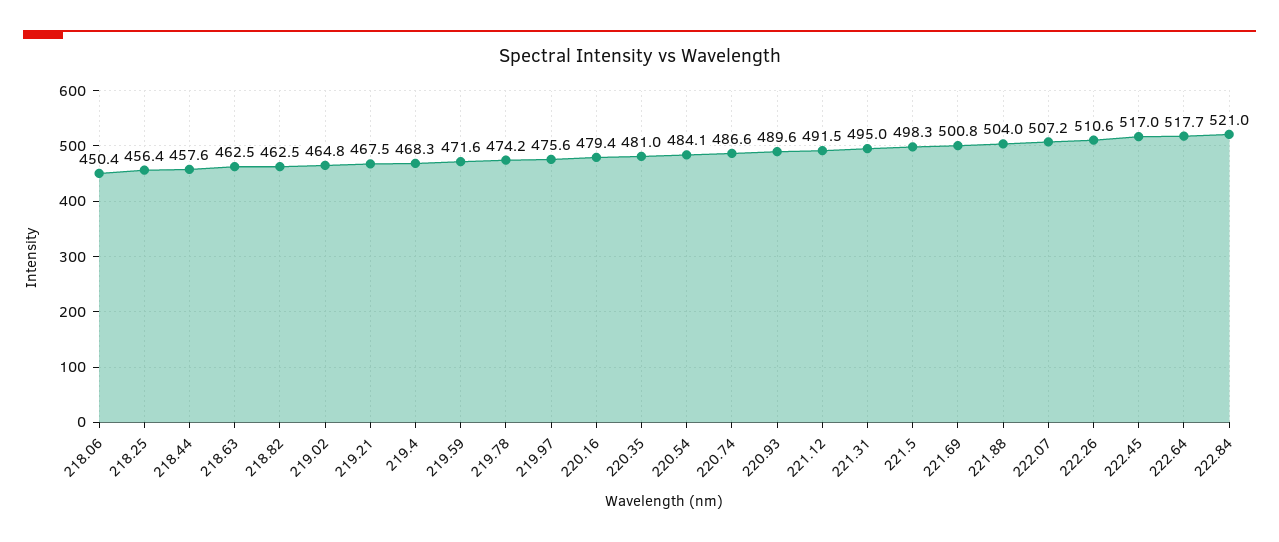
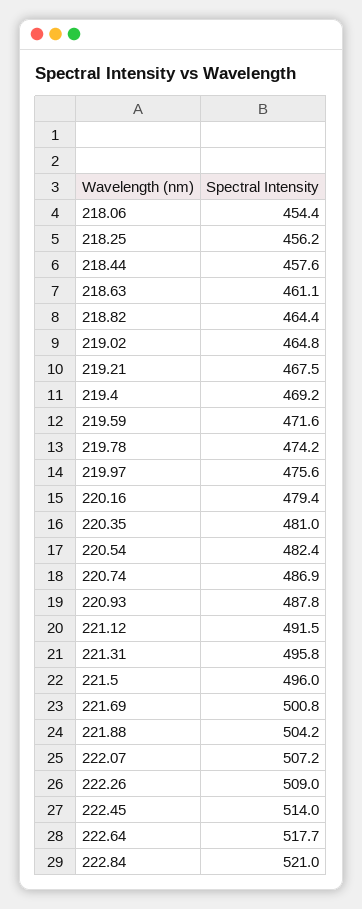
  {
-   "218.06": 450.4,
+   "218.06": 454.4,
-   "218.25": 456.4,
+   "218.25": 456.2,
    "218.44": 457.6,
-   "218.63": 462.5,
+   "218.63": 461.1,
-   "218.82": 462.5,
+   "218.82": 464.4,
    "219.02": 464.8,
    "219.21": 467.5,
-   "219.4": 468.3,
+   "219.4": 469.2,
    "219.59": 471.6,
    "219.78": 474.2,
    "219.97": 475.6,
    "220.16": 479.4,
    "220.35": 481,
-   "220.54": 484.1,
+   "220.54": 482.4,
-   "220.74": 486.6,
+   "220.74": 486.9,
-   "220.93": 489.6,
+   "220.93": 487.8,
    "221.12": 491.5,
-   "221.31": 495,
+   "221.31": 495.8,
-   "221.5": 498.3,
+   "221.5": 496,
    "221.69": 500.8,
-   "221.88": 504,
+   "221.88": 504.2,
    "222.07": 507.2,
-   "222.26": 510.6,
+   "222.26": 509,
-   "222.45": 517,
+   "222.45": 514,
    "222.64": 517.7,
    "222.84": 521
  }

